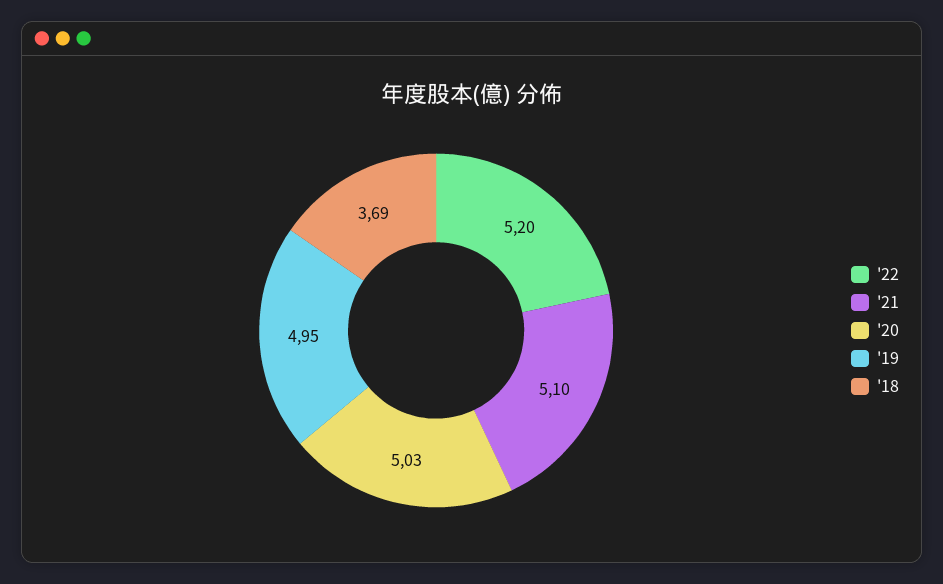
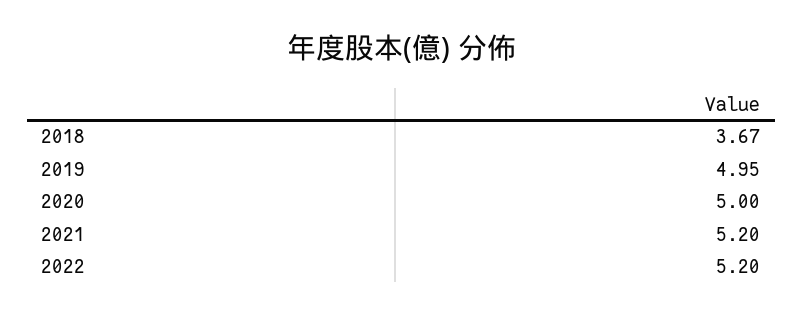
  {
    "'22": 5.2,
-   "'21": 5.1,
+   "'21": 5.2,
-   "'20": 5.03,
+   "'20": 5,
    "'19": 4.95,
-   "'18": 3.69
+   "'18": 3.67
  }

